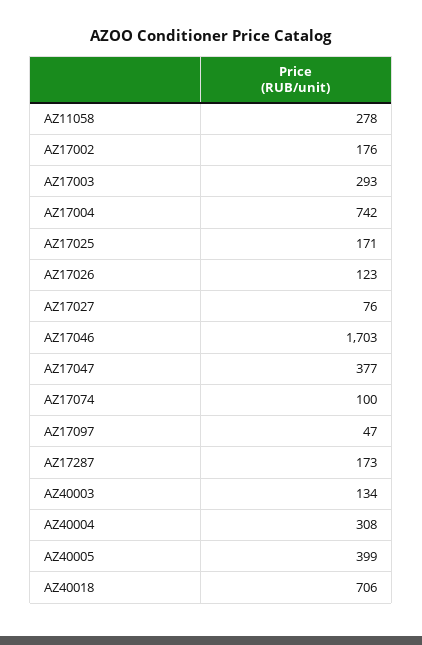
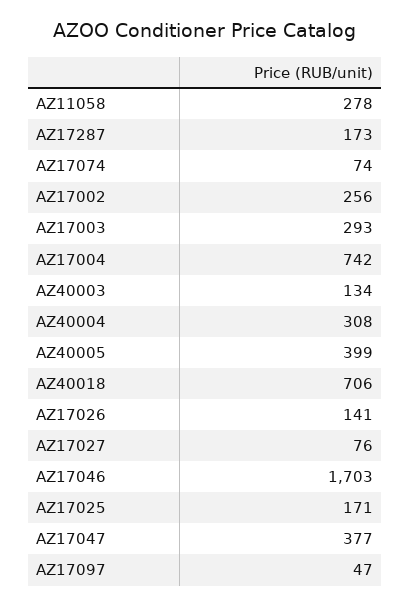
  {
    "AZ11058": 278,
-   "AZ17002": 176,
+   "AZ17002": 256,
    "AZ17003": 293,
    "AZ17004": 742,
    "AZ17025": 171,
-   "AZ17026": 123,
+   "AZ17026": 141,
    "AZ17027": 76,
    "AZ17046": 1703,
    "AZ17047": 377,
-   "AZ17074": 100,
+   "AZ17074": 74,
    "AZ17097": 47,
    "AZ17287": 173,
    "AZ40003": 134,
    "AZ40004": 308,
    "AZ40005": 399,
    "AZ40018": 706
  }

